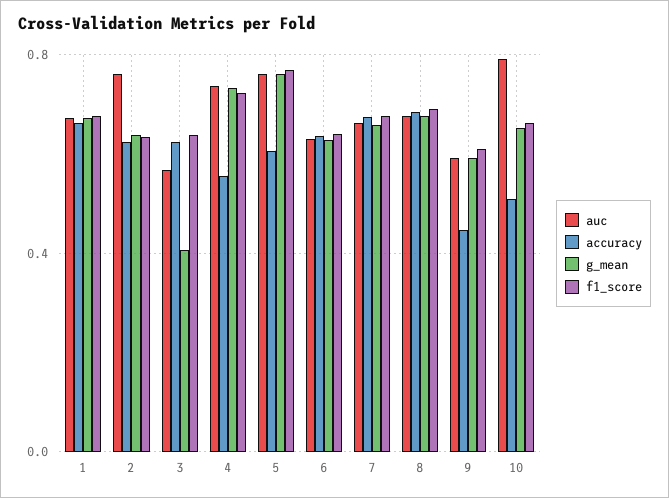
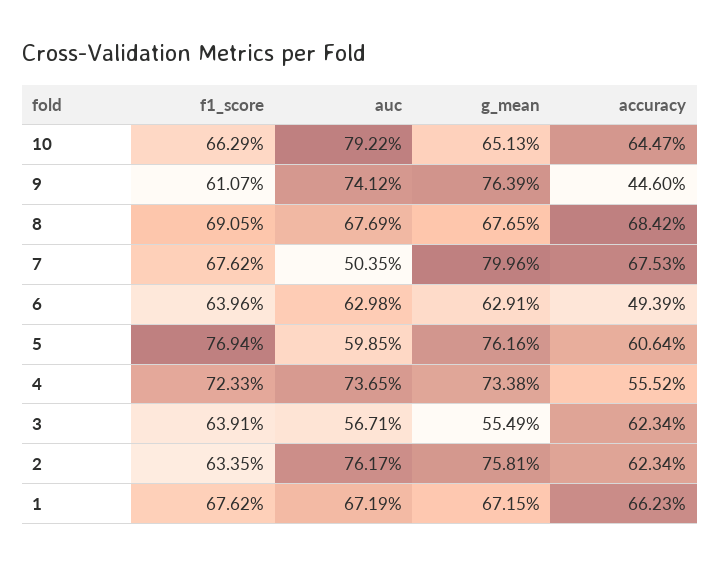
  {
    "auc": {
      "1": 0.6719,
      "2": 0.7617,
      "3": 0.5671,
      "4": 0.7365,
-     "5": 0.75,
+     "5": 0.5985,
      "6": 0.6298,
-     "7": 0.65,
+     "7": 0.5035,
      "8": 0.6769,
-     "9": 0.6,
+     "9": 0.7412,
      "10": 0.7922
    },
    "accuracy": {
      "1": 0.6623,
      "2": 0.6234,
      "3": 0.6234,
      "4": 0.5552,
      "5": 0.6064,
-     "6": 0.65,
+     "6": 0.4939,
      "7": 0.6753,
      "8": 0.6842,
      "9": 0.446,
-     "10": 0.5
+     "10": 0.6447
    },
    "g_mean": {
      "1": 0.6715,
-     "2": 0.65,
+     "2": 0.7581,
-     "3": 0.4,
+     "3": 0.5549,
      "4": 0.7338,
      "5": 0.7616,
      "6": 0.6291,
-     "7": 0.65,
+     "7": 0.7996,
      "8": 0.6765,
-     "9": 0.6,
+     "9": 0.7639,
      "10": 0.6513
    },
    "f1_score": {
      "1": 0.6762,
      "2": 0.6335,
      "3": 0.6391,
      "4": 0.7233,
      "5": 0.7694,
      "6": 0.6396,
      "7": 0.6762,
      "8": 0.6905,
      "9": 0.6107,
      "10": 0.6629
    }
  }

